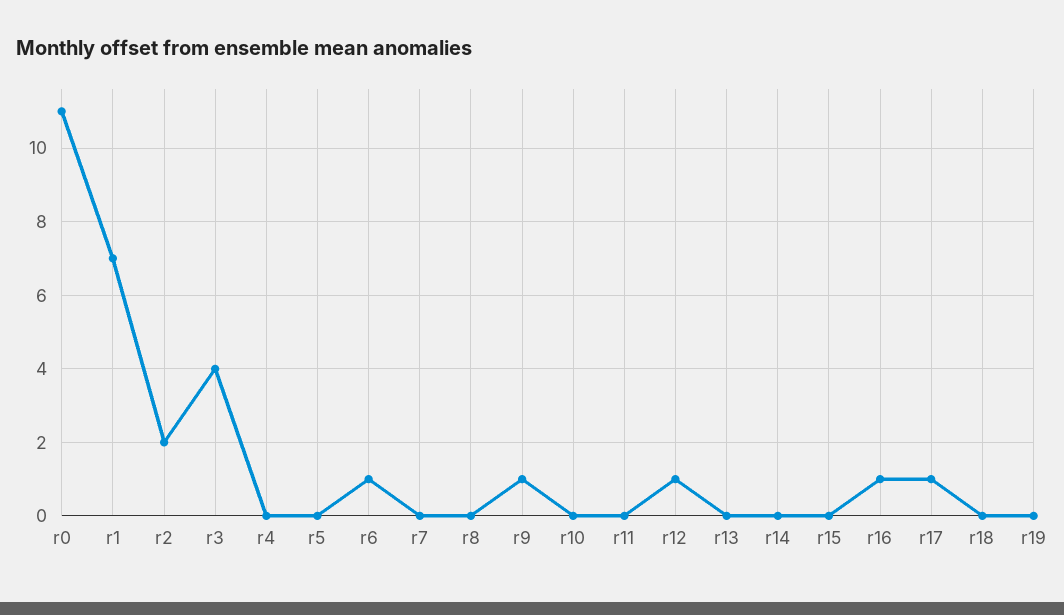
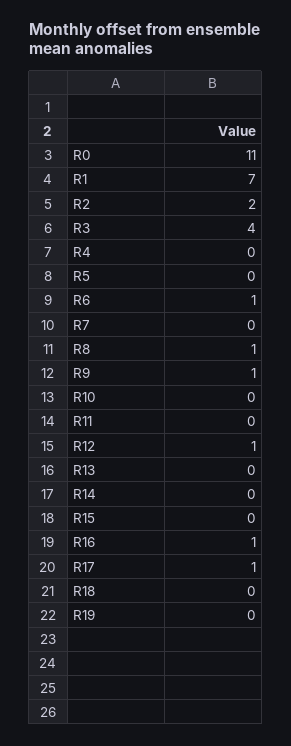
  {
    "r0": 11,
    "r1": 7,
    "r2": 2,
    "r3": 4,
    "r4": 0,
    "r5": 0,
    "r6": 1,
    "r7": 0,
-   "r8": 0,
+   "r8": 1,
    "r9": 1,
    "r10": 0,
    "r11": 0,
    "r12": 1,
    "r13": 0,
    "r14": 0,
    "r15": 0,
    "r16": 1,
    "r17": 1,
    "r18": 0,
    "r19": 0
  }

